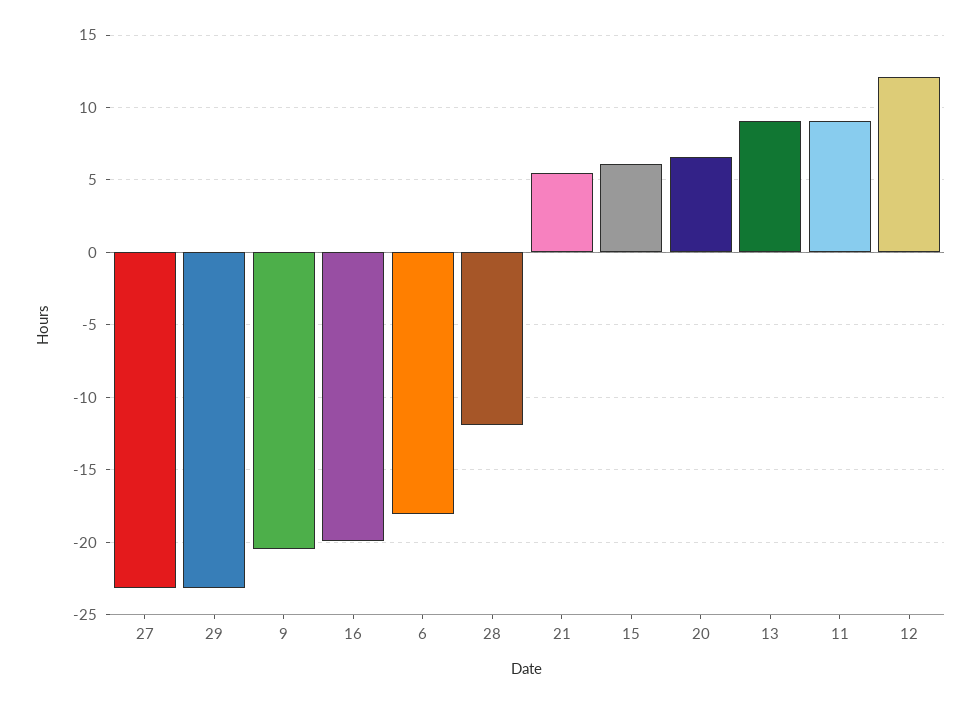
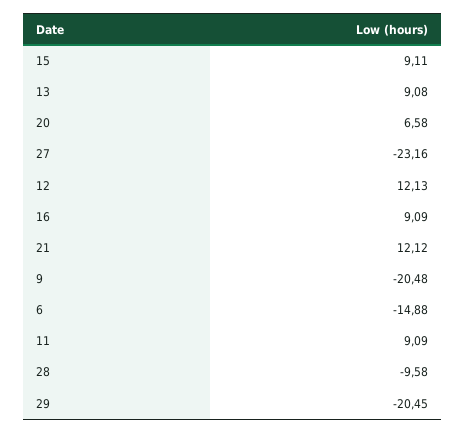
  {
    "27": -23.16,
-   "29": -23,
+   "29": -20.45,
    "9": -20.48,
-   "16": -20,
+   "16": 9.09,
-   "6": -18,
+   "6": -14.88,
-   "28": -12,
+   "28": -9.58,
-   "21": 5.5,
+   "21": 12.12,
-   "15": 6,
+   "15": 9.11,
    "20": 6.58,
    "13": 9.08,
    "11": 9.09,
    "12": 12.13
  }

